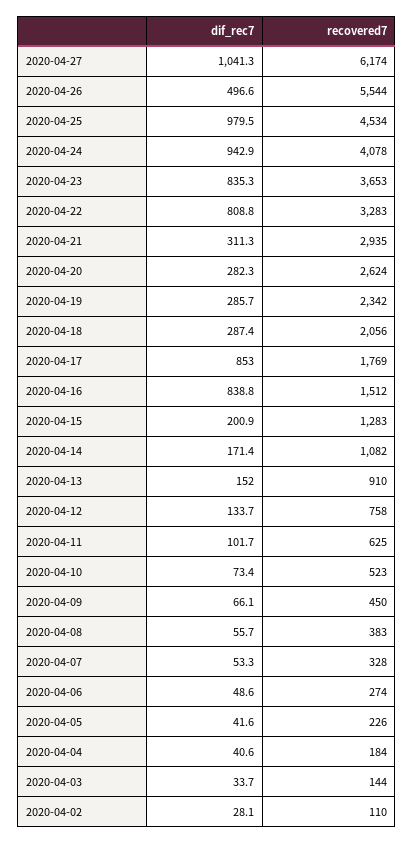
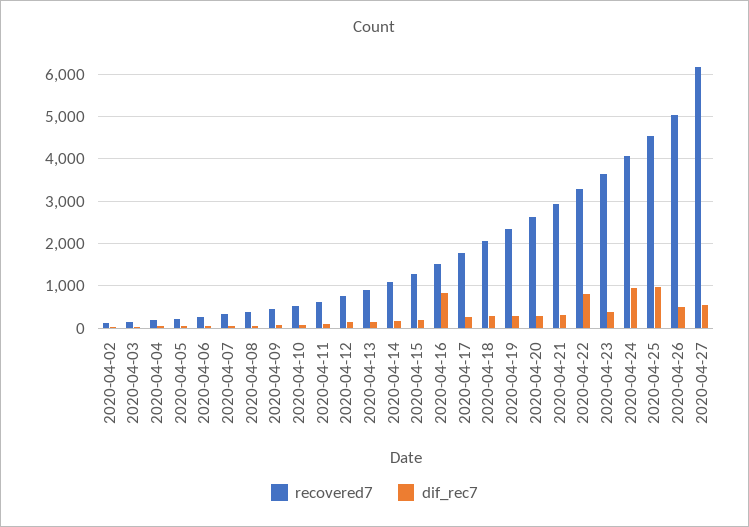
  {
    "dif_rec7": {
-     "2020-04-27": 1041.3,
+     "2020-04-27": 600,
      "2020-04-26": 496.6,
      "2020-04-25": 979.5,
      "2020-04-24": 942.9,
-     "2020-04-23": 835.3,
+     "2020-04-23": 400,
      "2020-04-22": 808.8,
      "2020-04-21": 311.3,
      "2020-04-20": 282.3,
      "2020-04-19": 285.7,
      "2020-04-18": 287.4,
-     "2020-04-17": 853,
+     "2020-04-17": 200,
      "2020-04-16": 838.8,
      "2020-04-15": 200.9,
      "2020-04-14": 171.4,
      "2020-04-13": 152,
      "2020-04-12": 133.7,
      "2020-04-11": 101.7,
      "2020-04-10": 73.4,
      "2020-04-09": 66.1,
      "2020-04-08": 55.7,
      "2020-04-07": 53.3,
      "2020-04-06": 48.6,
      "2020-04-05": 41.6,
      "2020-04-04": 40.6,
      "2020-04-03": 33.7,
      "2020-04-02": 28.1
    },
    "recovered7": {
      "2020-04-27": 6174,
-     "2020-04-26": 5544,
+     "2020-04-26": 5000,
      "2020-04-25": 4534,
      "2020-04-24": 4078,
      "2020-04-23": 3653,
      "2020-04-22": 3283,
      "2020-04-21": 2935,
      "2020-04-20": 2624,
      "2020-04-19": 2342,
      "2020-04-18": 2056,
      "2020-04-17": 1769,
      "2020-04-16": 1512,
      "2020-04-15": 1283,
      "2020-04-14": 1082,
      "2020-04-13": 910,
      "2020-04-12": 758,
      "2020-04-11": 625,
      "2020-04-10": 523,
      "2020-04-09": 450,
      "2020-04-08": 383,
      "2020-04-07": 328,
      "2020-04-06": 274,
      "2020-04-05": 226,
      "2020-04-04": 184,
      "2020-04-03": 144,
      "2020-04-02": 110
    }
  }

